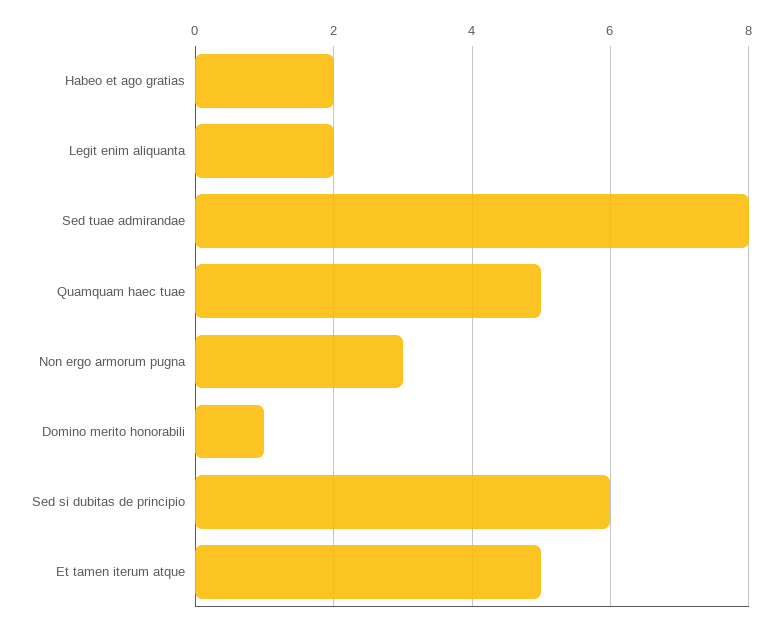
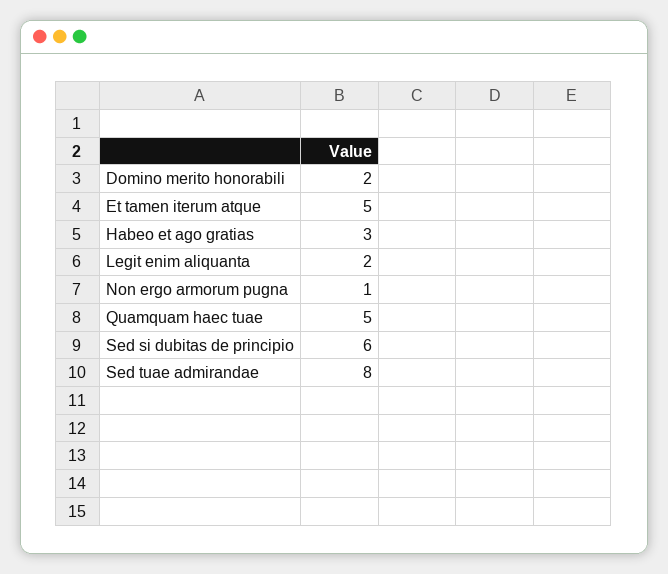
  {
-   "Habeo et ago gratias": 2,
+   "Habeo et ago gratias": 3,
    "Legit enim aliquanta": 2,
    "Sed tuae admirandae": 8,
    "Quamquam haec tuae": 5,
-   "Non ergo armorum pugna": 3,
+   "Non ergo armorum pugna": 1,
-   "Domino merito honorabili": 1,
+   "Domino merito honorabili": 2,
    "Sed si dubitas de principio": 6,
    "Et tamen iterum atque": 5
  }

